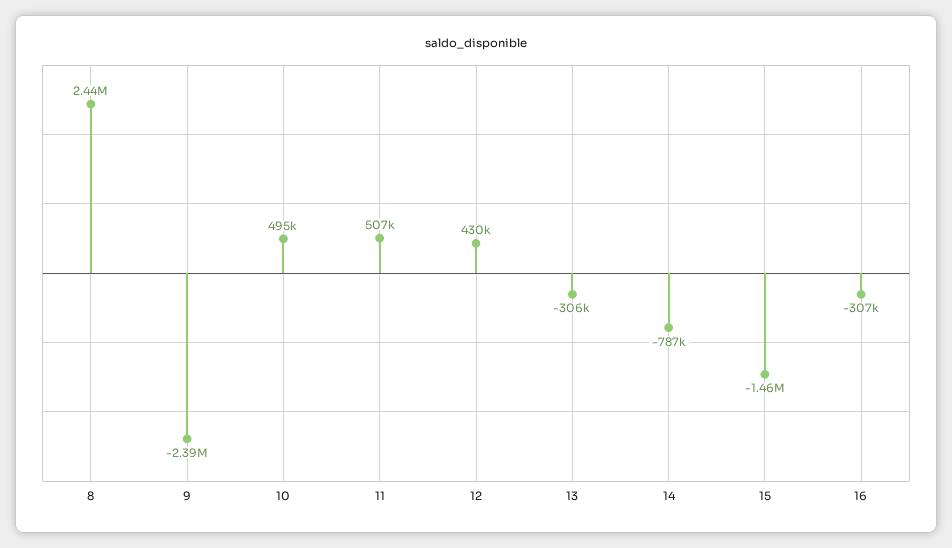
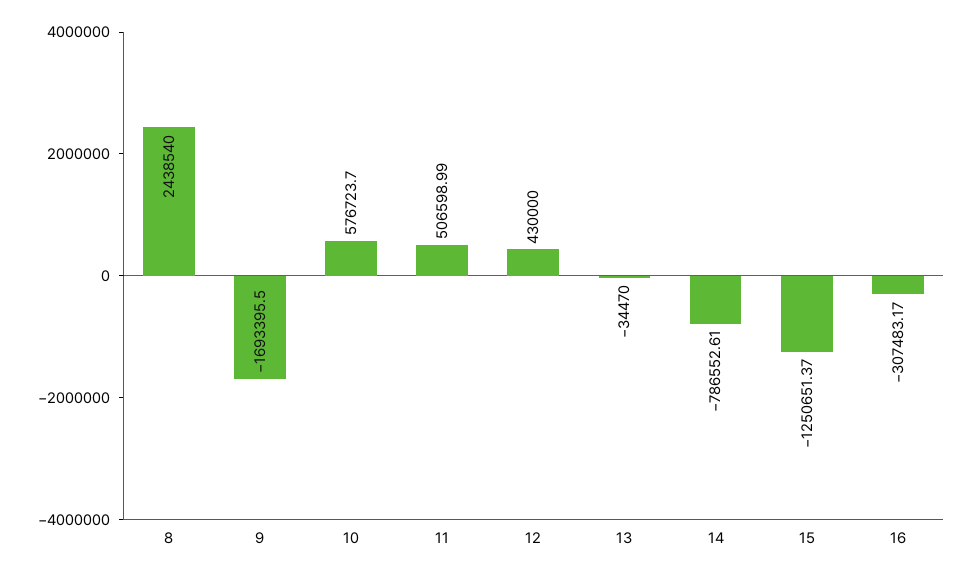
  {
    "8": 2438540,
-   "9": -2390000,
+   "9": -1693395.5,
-   "10": 495000,
+   "10": 576723.7,
    "11": 506598.99,
    "12": 430000,
-   "13": -306000,
+   "13": -34470,
    "14": -786552.61,
-   "15": -1460000,
+   "15": -1250651.37,
    "16": -307483.17
  }

